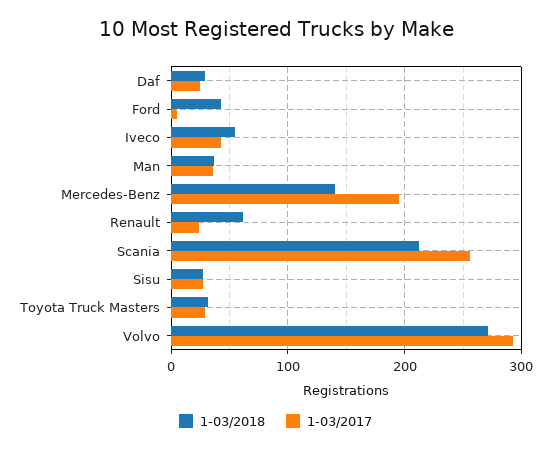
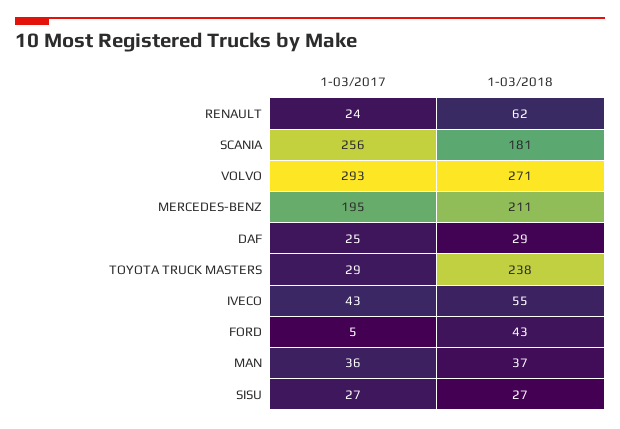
  {
    "1-03/2018": {
      "Daf": 29,
      "Ford": 43,
      "Iveco": 55,
      "Man": 37,
-     "Mercedes-Benz": 140,
+     "Mercedes-Benz": 211,
      "Renault": 62,
-     "Scania": 210,
+     "Scania": 181,
      "Sisu": 27,
-     "Toyota Truck Masters": 30,
+     "Toyota Truck Masters": 238,
      "Volvo": 271
    },
    "1-03/2017": {
      "Daf": 25,
      "Ford": 5,
      "Iveco": 43,
      "Man": 36,
      "Mercedes-Benz": 195,
      "Renault": 24,
      "Scania": 256,
      "Sisu": 27,
      "Toyota Truck Masters": 29,
      "Volvo": 293
    }
  }

